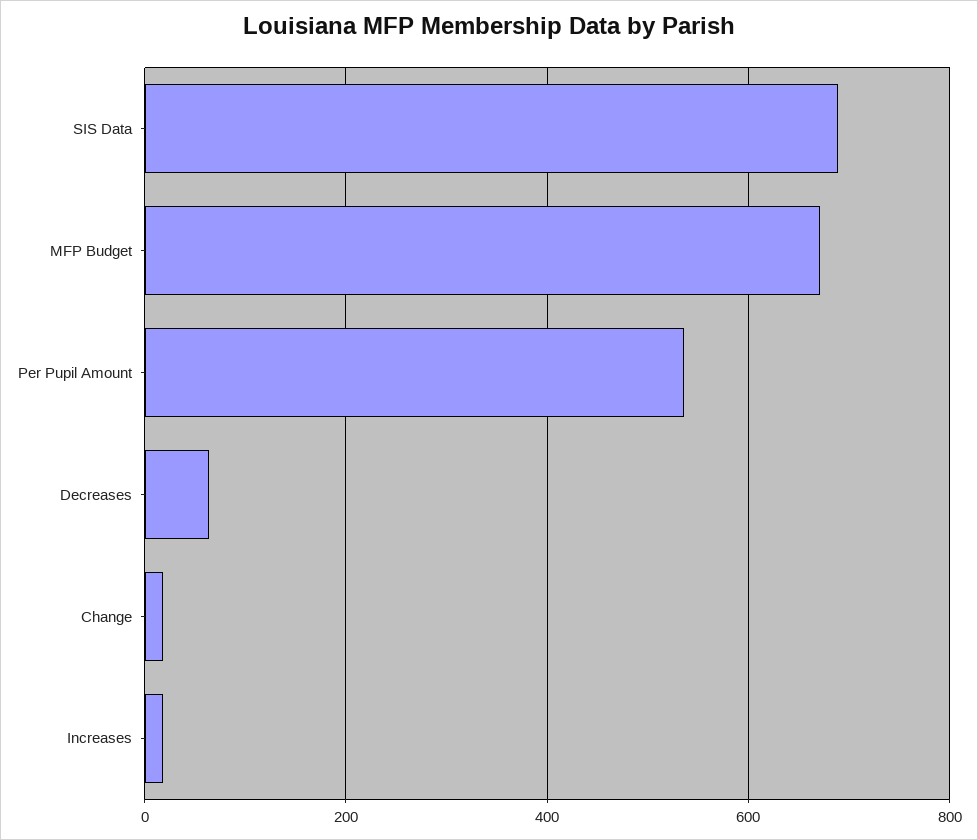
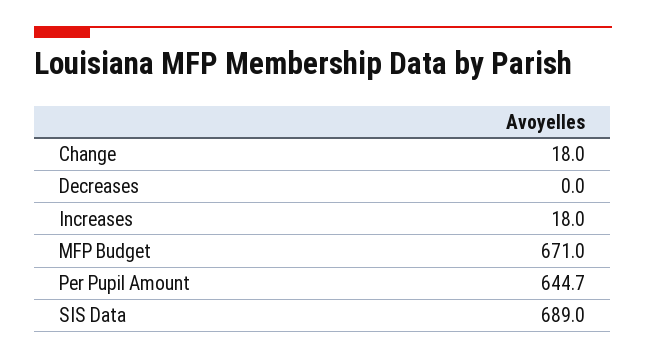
  {
    "SIS Data": 689,
    "MFP Budget": 671,
-   "Per Pupil Amount": 540,
+   "Per Pupil Amount": 644.7,
-   "Decreases": 60,
+   "Decreases": 0,
    "Change": 18,
    "Increases": 18
  }

